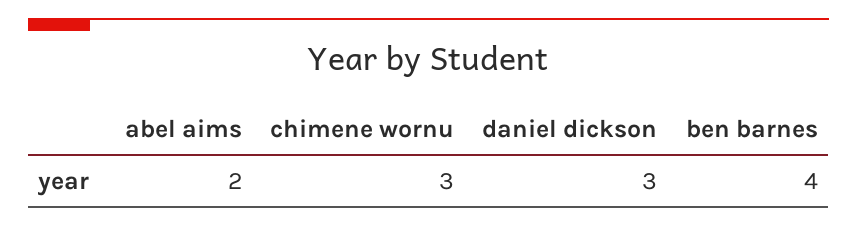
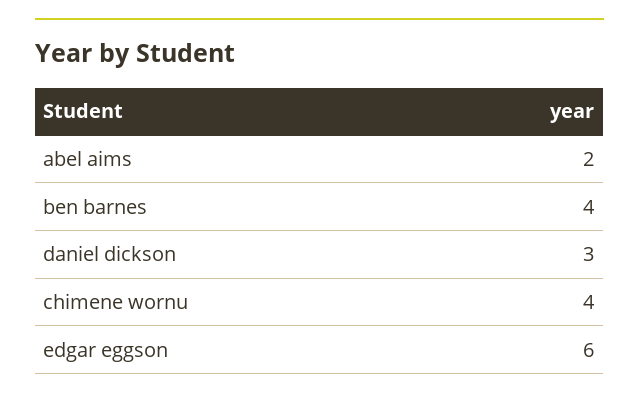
  {
    "abel aims": 2,
-   "chimene wornu": 3,
+   "chimene wornu": 4,
    "daniel dickson": 3,
-   "ben barnes": 4
+   "ben barnes": 4,
+   "edgar eggson": 6
  }

